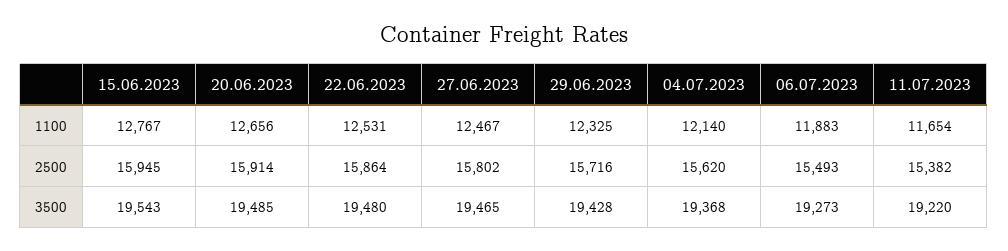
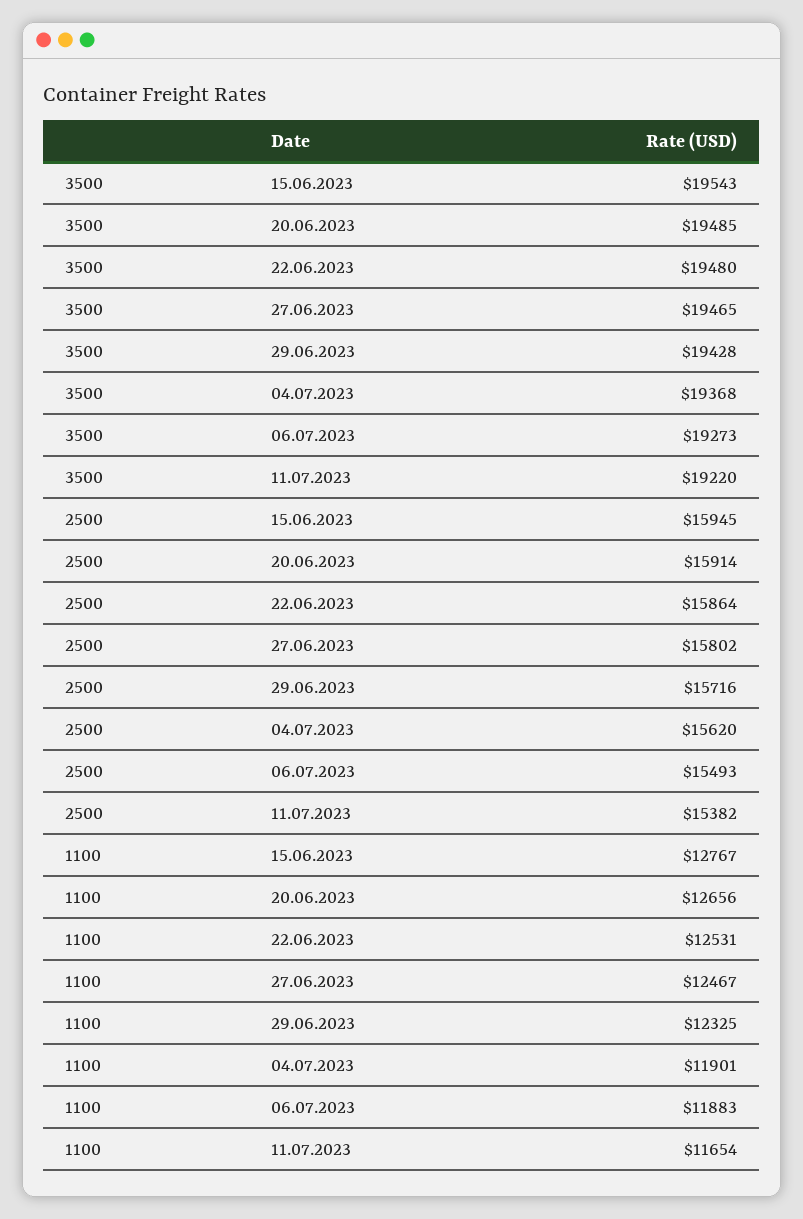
  {
    "15.06.2023": {
      "1100": 12767,
      "2500": 15945,
      "3500": 19543
    },
    "20.06.2023": {
      "1100": 12656,
      "2500": 15914,
      "3500": 19485
    },
    "22.06.2023": {
      "1100": 12531,
      "2500": 15864,
      "3500": 19480
    },
    "27.06.2023": {
      "1100": 12467,
      "2500": 15802,
      "3500": 19465
    },
    "29.06.2023": {
      "1100": 12325,
      "2500": 15716,
      "3500": 19428
    },
    "04.07.2023": {
-     "1100": 12140,
+     "1100": 11901,
      "2500": 15620,
      "3500": 19368
    },
    "06.07.2023": {
      "1100": 11883,
      "2500": 15493,
      "3500": 19273
    },
    "11.07.2023": {
      "1100": 11654,
      "2500": 15382,
      "3500": 19220
    }
  }

